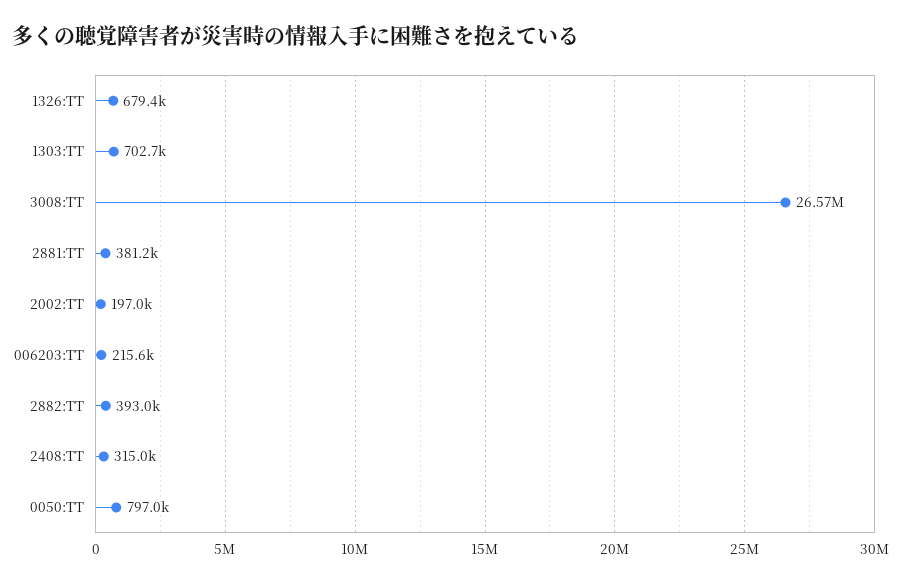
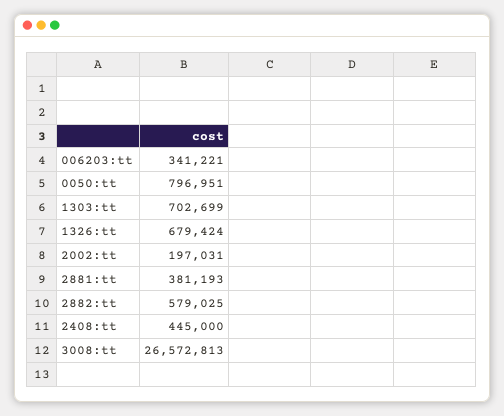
  {
    "1326:TT": 679424,
    "1303:TT": 702699,
    "3008:TT": 26572813,
    "2881:TT": 381193,
    "2002:TT": 197031,
-   "006203:TT": 215600,
+   "006203:TT": 341221,
-   "2882:TT": 393000,
+   "2882:TT": 579025,
-   "2408:TT": 315000,
+   "2408:TT": 445000,
    "0050:TT": 796951
  }

